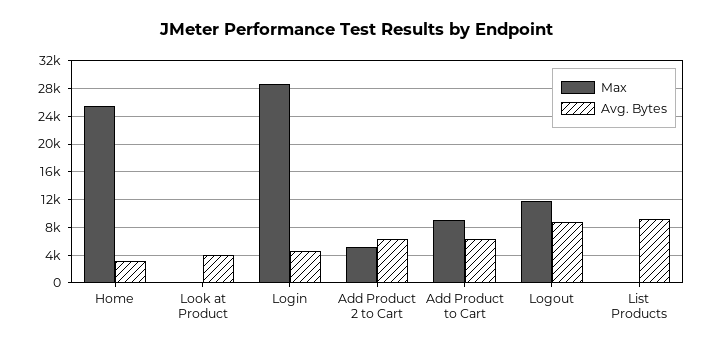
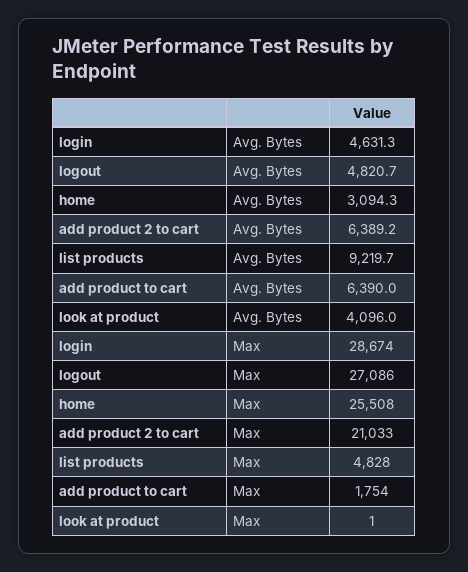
  {
    "Max": {
      "Home": 25508,
      "Look at Product": 1,
      "Login": 28674,
-     "Add Product 2 to Cart": 5000,
+     "Add Product 2 to Cart": 21033,
-     "Add Product to Cart": 9000,
+     "Add Product to Cart": 1754,
-     "Logout": 12000,
+     "Logout": 27086,
-     "List Products": 0
+     "List Products": 4828
    },
    "Avg. Bytes": {
      "Home": 3094.3,
      "Look at Product": 4096,
      "Login": 4631.3,
      "Add Product 2 to Cart": 6389.2,
      "Add Product to Cart": 6390,
-     "Logout": 9000,
+     "Logout": 4820.7,
      "List Products": 9219.7
    }
  }

